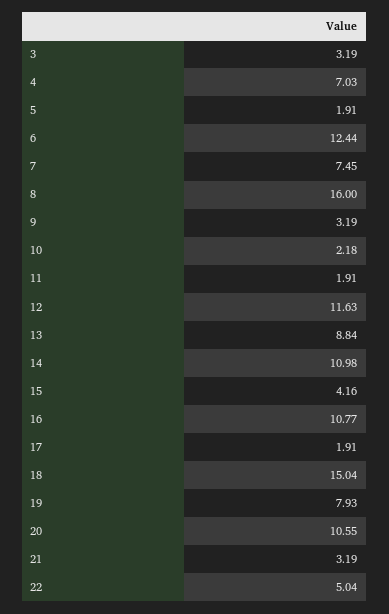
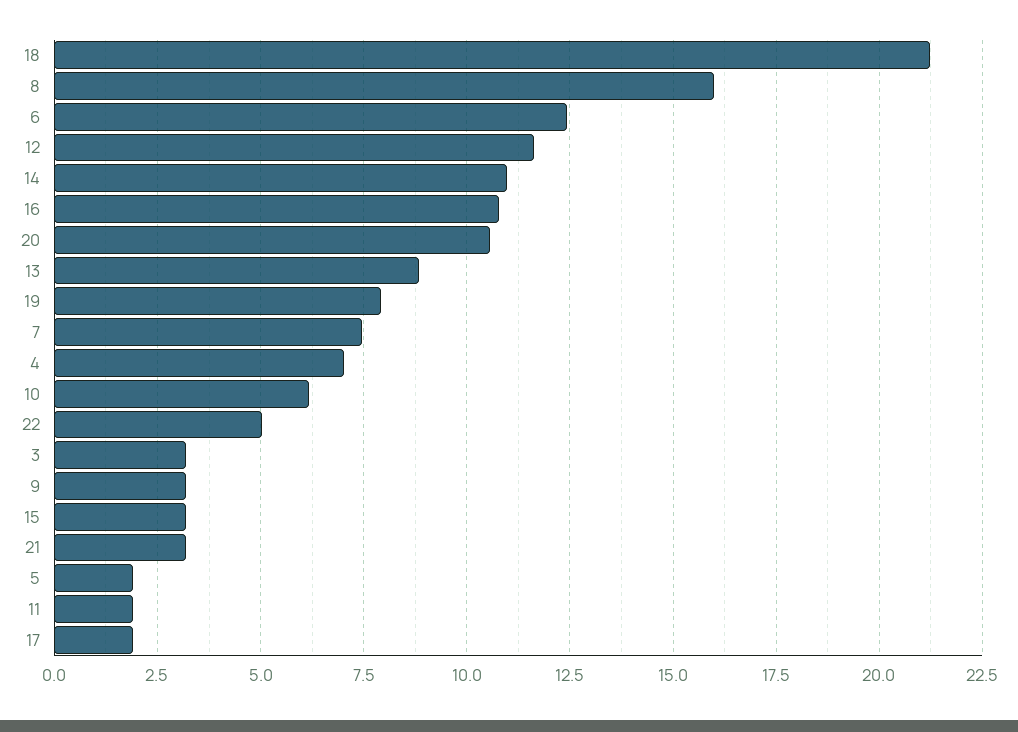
  {
    "3": 3.19,
    "4": 7.03,
    "5": 1.91,
    "6": 12.44,
    "7": 7.45,
    "8": 16,
    "9": 3.19,
-   "10": 2.18,
+   "10": 6.25,
    "11": 1.91,
    "12": 11.63,
    "13": 8.84,
    "14": 10.98,
-   "15": 4.16,
+   "15": 3.25,
    "16": 10.77,
    "17": 1.91,
-   "18": 15.04,
+   "18": 21.25,
    "19": 7.93,
    "20": 10.55,
    "21": 3.19,
    "22": 5.04
  }

